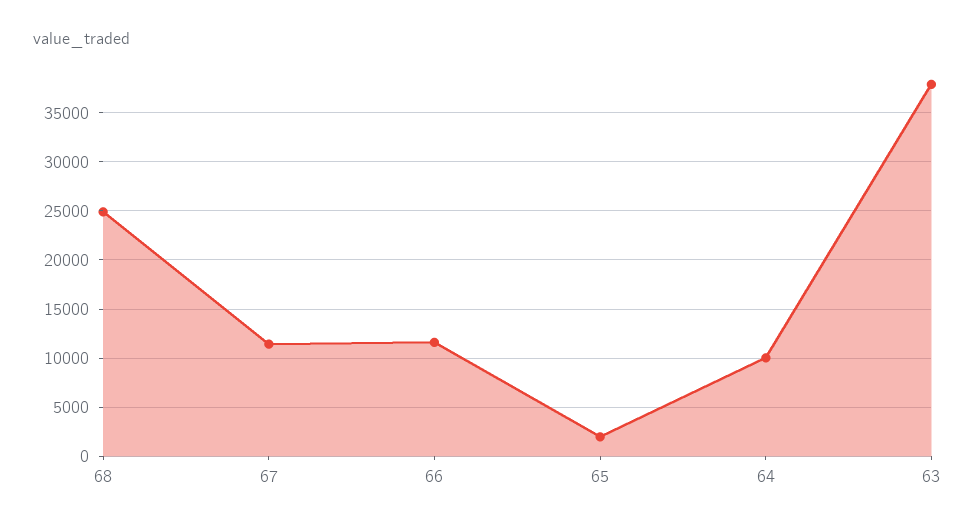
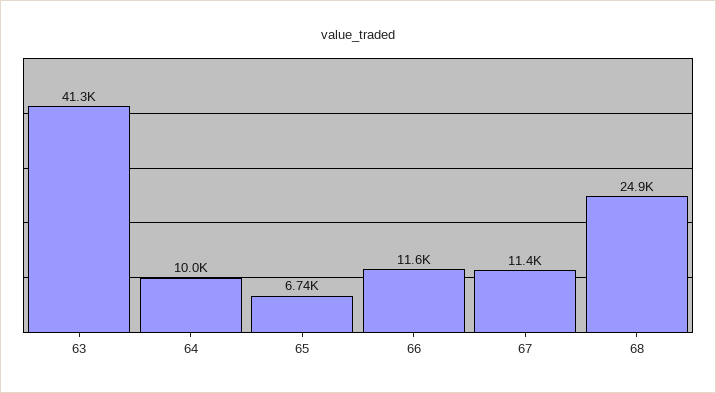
  {
    "68": 24900,
    "67": 11400,
    "66": 11600,
-   "65": 2000,
+   "65": 6740,
    "64": 10000,
-   "63": 38000
+   "63": 41300
  }

